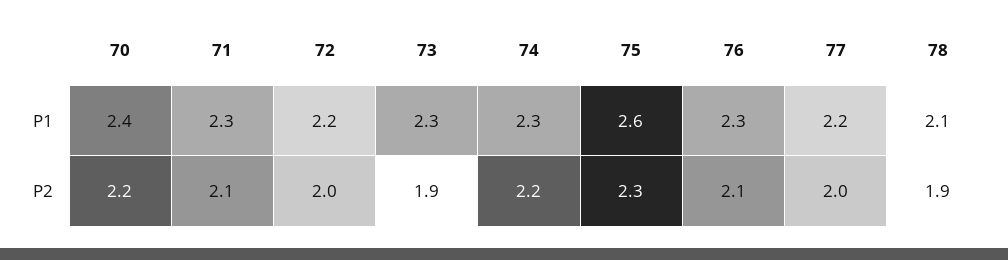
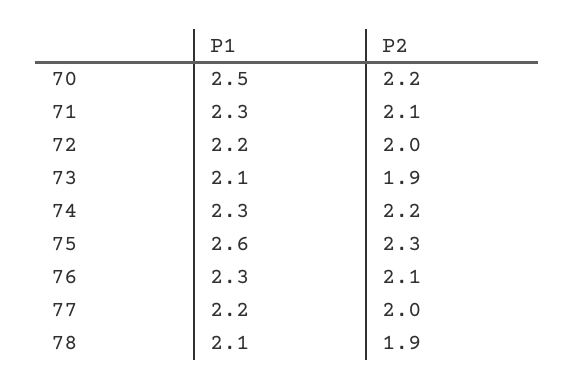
  {
    "70": {
-     "P1": 2.4,
+     "P1": 2.5,
      "P2": 2.2
    },
    "71": {
      "P1": 2.3,
      "P2": 2.1
    },
    "72": {
      "P1": 2.2,
      "P2": 2
    },
    "73": {
-     "P1": 2.3,
+     "P1": 2.1,
      "P2": 1.9
    },
    "74": {
      "P1": 2.3,
      "P2": 2.2
    },
    "75": {
      "P1": 2.6,
      "P2": 2.3
    },
    "76": {
      "P1": 2.3,
      "P2": 2.1
    },
    "77": {
      "P1": 2.2,
      "P2": 2
    },
    "78": {
      "P1": 2.1,
      "P2": 1.9
    }
  }

